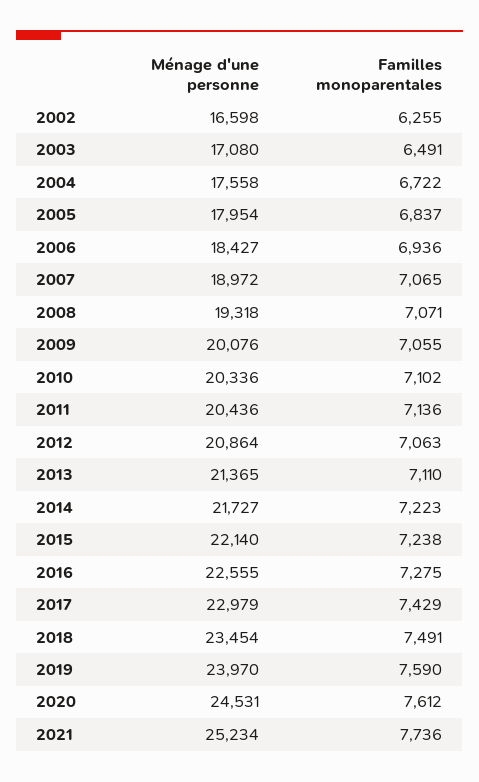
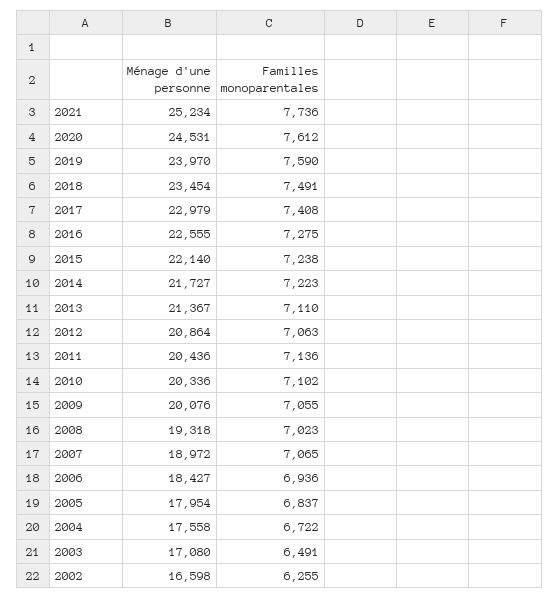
  {
    "Ménage d'une personne": {
      "2002": 16598,
      "2003": 17080,
      "2004": 17558,
      "2005": 17954,
      "2006": 18427,
      "2007": 18972,
      "2008": 19318,
      "2009": 20076,
      "2010": 20336,
      "2011": 20436,
      "2012": 20864,
-     "2013": 21365,
+     "2013": 21367,
      "2014": 21727,
      "2015": 22140,
      "2016": 22555,
      "2017": 22979,
      "2018": 23454,
      "2019": 23970,
      "2020": 24531,
      "2021": 25234
    },
    "Familles monoparentales": {
      "2002": 6255,
      "2003": 6491,
      "2004": 6722,
      "2005": 6837,
      "2006": 6936,
      "2007": 7065,
-     "2008": 7071,
+     "2008": 7023,
      "2009": 7055,
      "2010": 7102,
      "2011": 7136,
      "2012": 7063,
      "2013": 7110,
      "2014": 7223,
      "2015": 7238,
      "2016": 7275,
-     "2017": 7429,
+     "2017": 7408,
      "2018": 7491,
      "2019": 7590,
      "2020": 7612,
      "2021": 7736
    }
  }

